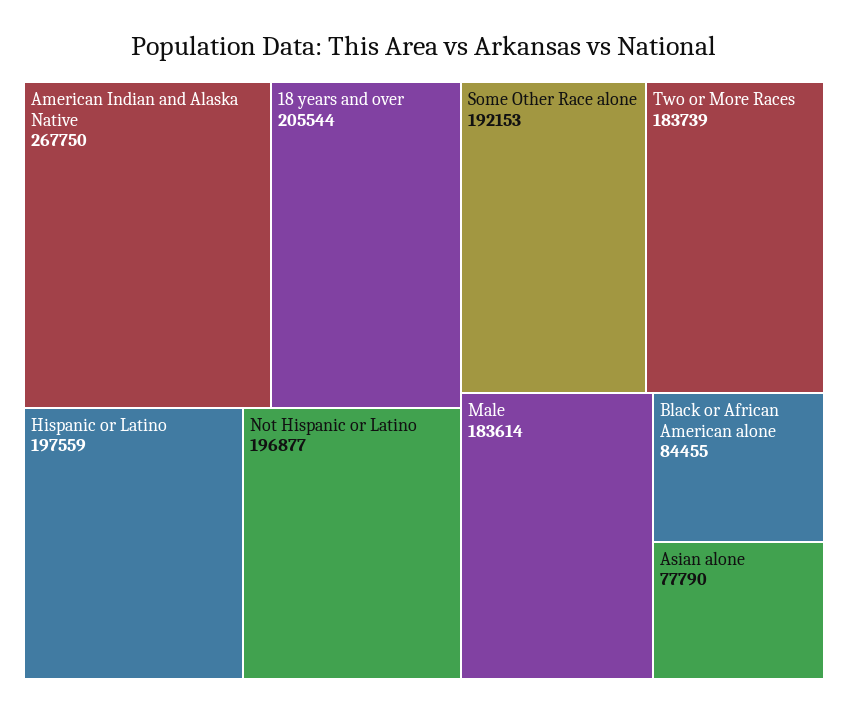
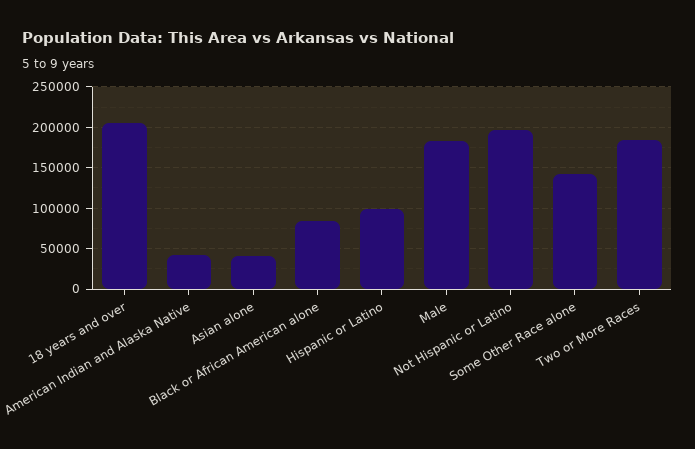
  {
-   "American Indian and Alaska Native": 267750,
+   "American Indian and Alaska Native": 40000,
    "18 years and over": 205544,
-   "Hispanic or Latino": 197559,
+   "Hispanic or Latino": 100000,
    "Not Hispanic or Latino": 196877,
-   "Some Other Race alone": 192153,
+   "Some Other Race alone": 140000,
    "Two or More Races": 183739,
    "Male": 183614,
    "Black or African American alone": 84455,
-   "Asian alone": 77790
+   "Asian alone": 40000
  }

